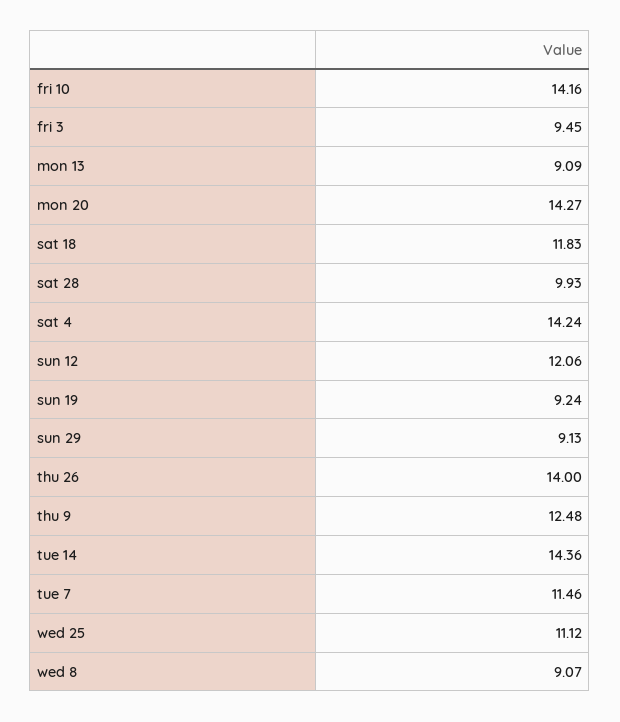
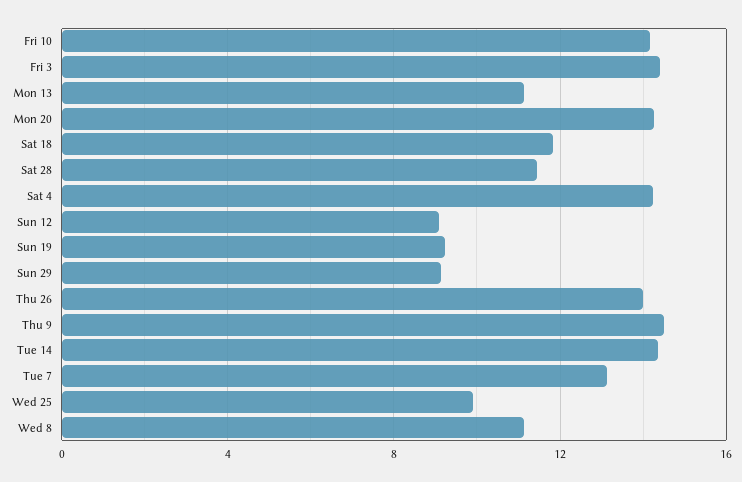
  {
    "fri 10": 14.16,
-   "fri 3": 9.45,
+   "fri 3": 14.5,
-   "mon 13": 9.09,
+   "mon 13": 11,
    "mon 20": 14.27,
    "sat 18": 11.83,
-   "sat 28": 9.93,
+   "sat 28": 11.5,
    "sat 4": 14.24,
-   "sun 12": 12.06,
+   "sun 12": 9,
    "sun 19": 9.24,
    "sun 29": 9.13,
    "thu 26": 14,
-   "thu 9": 12.48,
+   "thu 9": 14.5,
    "tue 14": 14.36,
-   "tue 7": 11.46,
+   "tue 7": 13,
-   "wed 25": 11.12,
+   "wed 25": 10,
-   "wed 8": 9.07
+   "wed 8": 11
  }

